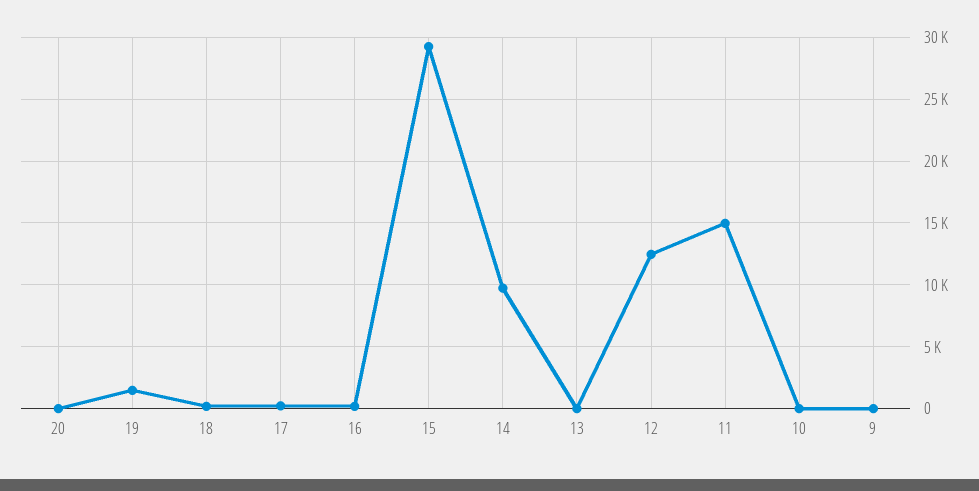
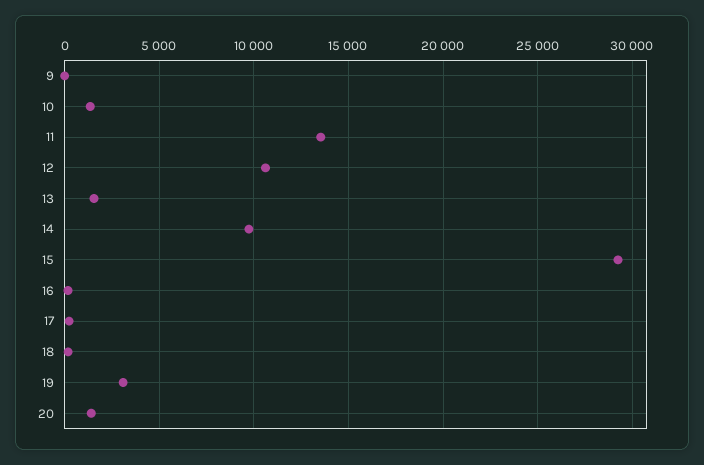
  {
-   "20": 0,
+   "20": 1500,
-   "19": 1500,
+   "19": 3000,
    "18": 0,
    "17": 0,
    "16": 0,
    "15": 29000,
    "14": 9500,
-   "13": 0,
+   "13": 1500,
-   "12": 12500,
+   "12": 10500,
-   "11": 15000,
+   "11": 13500,
-   "10": 0,
+   "10": 1500,
    "9": 0
  }

